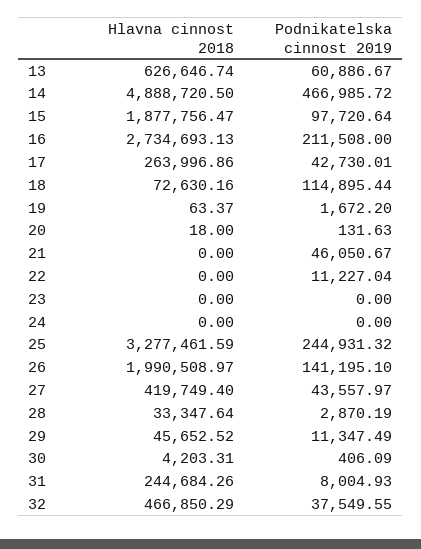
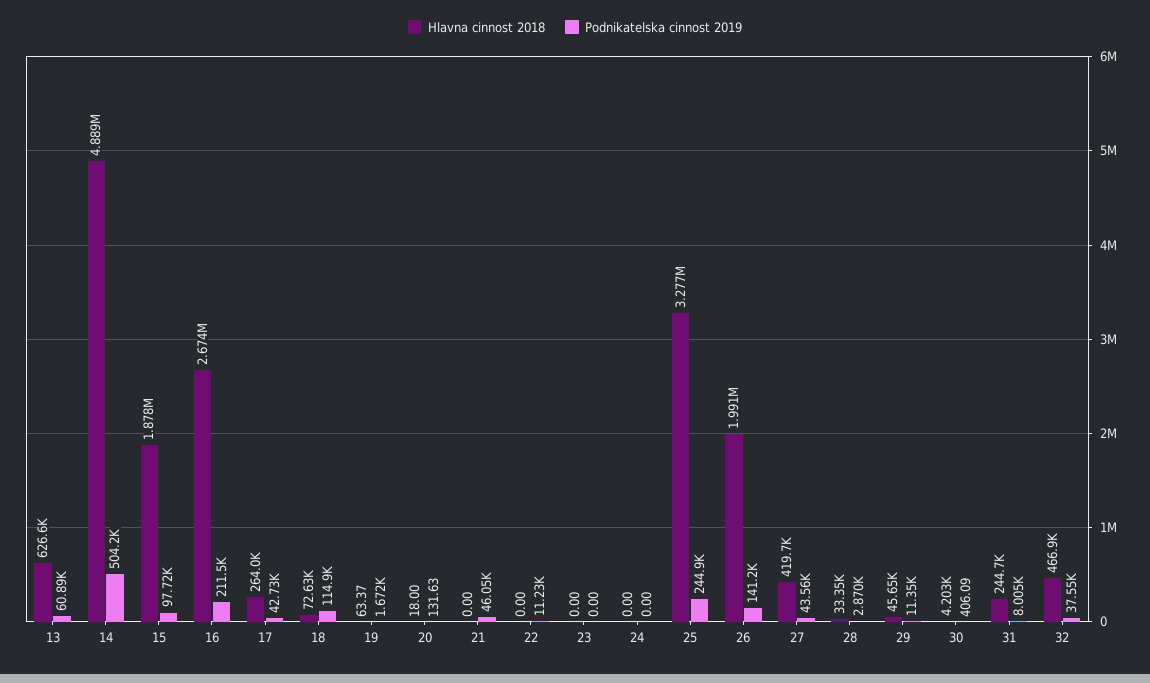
  {
    "Hlavna cinnost 2018": {
      "13": 626646.74,
      "14": 4888720.5,
      "15": 1877756.47,
-     "16": 2734693.13,
+     "16": 2674000,
      "17": 263996.86,
      "18": 72630.16,
      "19": 63.37,
      "20": 18,
      "21": 0,
      "22": 0,
      "23": 0,
      "24": 0,
      "25": 3277461.59,
      "26": 1990508.97,
      "27": 419749.4,
      "28": 33347.64,
      "29": 45652.52,
      "30": 4203.31,
      "31": 244684.26,
      "32": 466850.29
    },
    "Podnikatelska cinnost 2019": {
      "13": 60886.67,
-     "14": 466985.72,
+     "14": 504200,
      "15": 97720.64,
      "16": 211508,
      "17": 42730.01,
      "18": 114895.44,
      "19": 1672.2,
      "20": 131.63,
      "21": 46050.67,
      "22": 11227.04,
      "23": 0,
      "24": 0,
      "25": 244931.32,
      "26": 141195.1,
      "27": 43557.97,
      "28": 2870.19,
      "29": 11347.49,
      "30": 406.09,
      "31": 8004.93,
      "32": 37549.55
    }
  }

